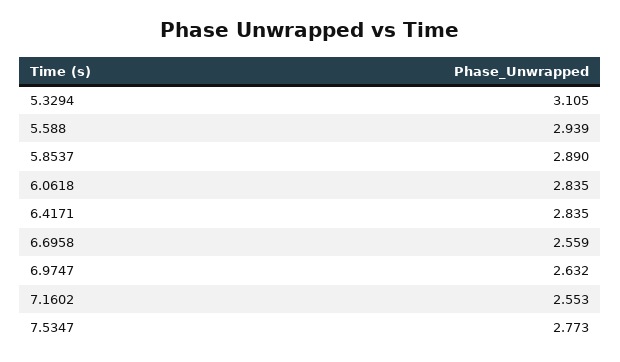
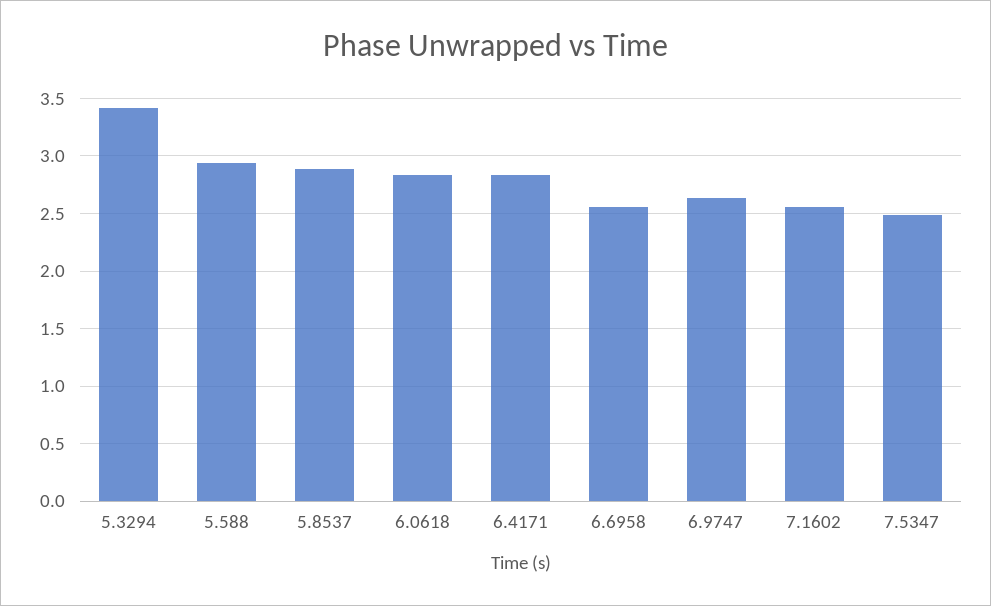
  {
-   "5.3294": 3.105,
+   "5.3294": 3.4,
    "5.588": 2.939,
    "5.8537": 2.89,
    "6.0618": 2.835,
    "6.4171": 2.835,
    "6.6958": 2.559,
    "6.9747": 2.632,
    "7.1602": 2.553,
-   "7.5347": 2.773
+   "7.5347": 2.5
  }

